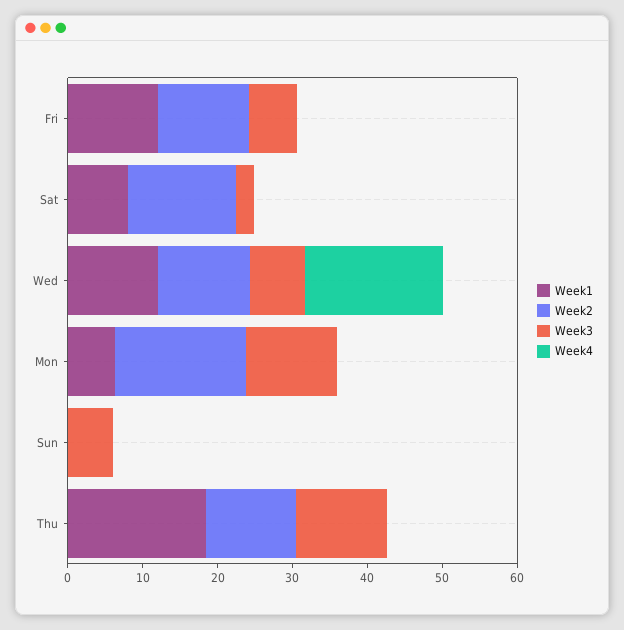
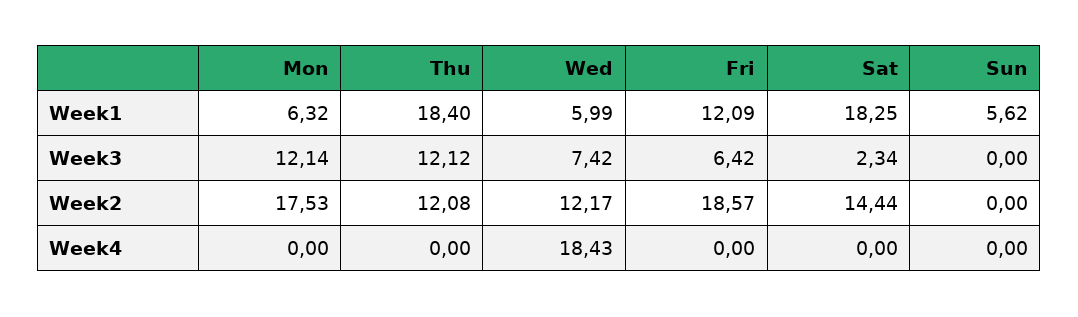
  {
    "Week1": {
      "Fri": 12.09,
-     "Sat": 8,
+     "Sat": 18.25,
-     "Wed": 12,
+     "Wed": 5.99,
      "Mon": 6.32,
-     "Sun": 0,
+     "Sun": 5.62,
      "Thu": 18.4
    },
    "Week2": {
-     "Fri": 12,
+     "Fri": 18.57,
      "Sat": 14.44,
      "Wed": 12.17,
      "Mon": 17.53,
      "Sun": 0,
      "Thu": 12.08
    },
    "Week3": {
      "Fri": 6.42,
      "Sat": 2.34,
      "Wed": 7.42,
      "Mon": 12.14,
-     "Sun": 6,
+     "Sun": 0,
      "Thu": 12.12
    },
    "Week4": {
      "Fri": 0,
      "Sat": 0,
      "Wed": 18.43,
      "Mon": 0,
      "Sun": 0,
      "Thu": 0
    }
  }

